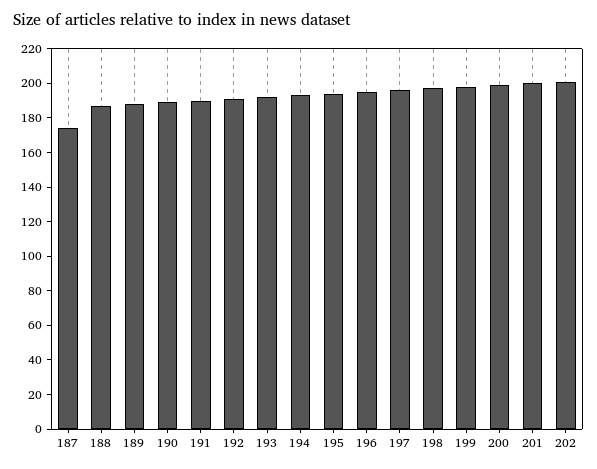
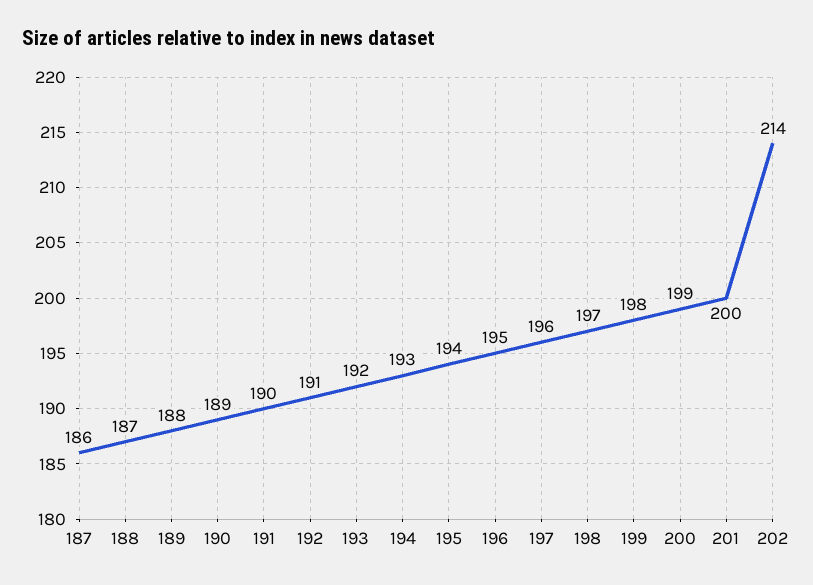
  {
-   "187": 175,
+   "187": 186,
    "188": 187,
    "189": 188,
    "190": 189,
    "191": 190,
    "192": 191,
    "193": 192,
    "194": 193,
    "195": 194,
    "196": 195,
    "197": 196,
    "198": 197,
    "199": 198,
    "200": 199,
    "201": 200,
-   "202": 200
+   "202": 214
  }

